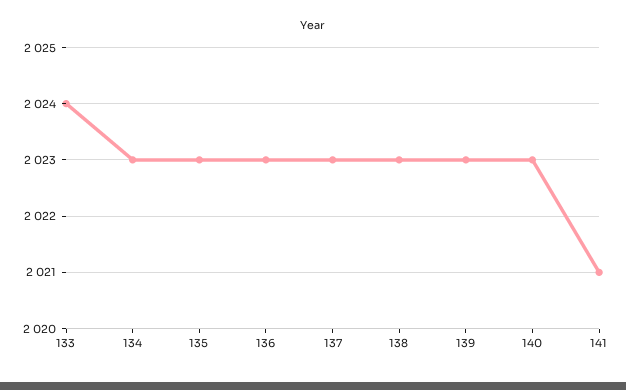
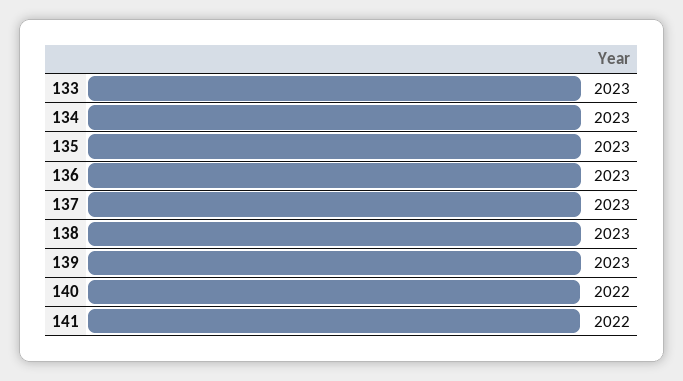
  {
-   "133": 2024,
+   "133": 2023,
    "134": 2023,
    "135": 2023,
    "136": 2023,
    "137": 2023,
    "138": 2023,
    "139": 2023,
-   "140": 2023,
+   "140": 2022,
-   "141": 2021
+   "141": 2022
  }

